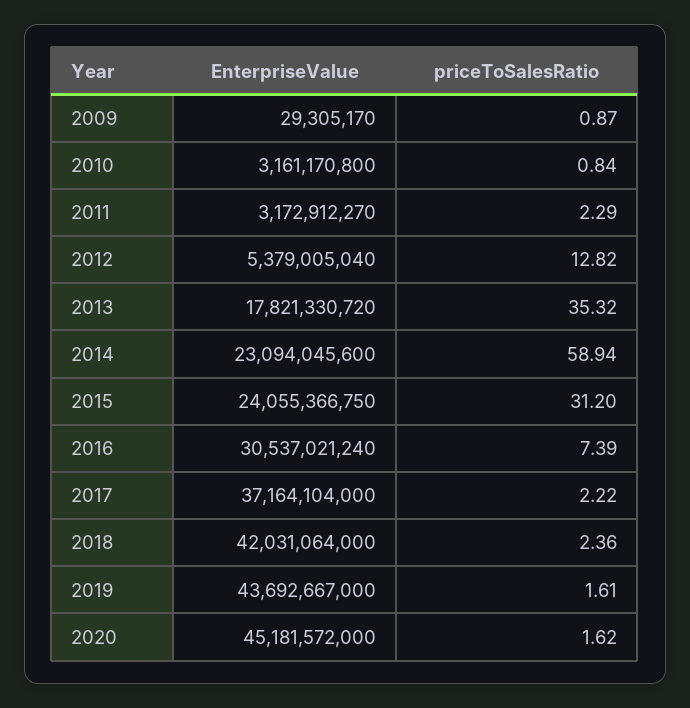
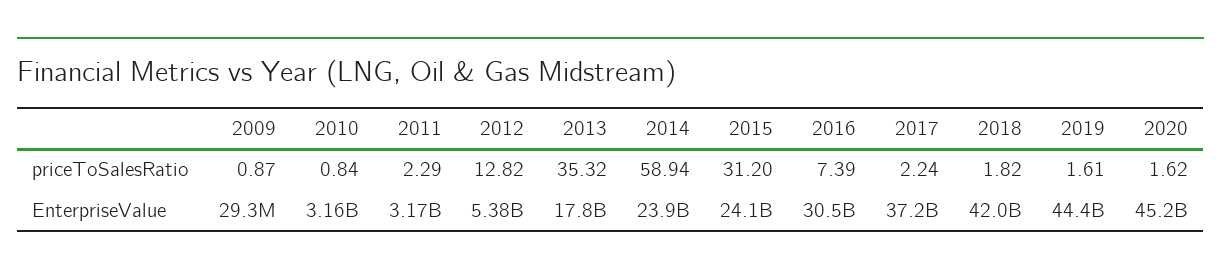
  {
    "EnterpriseValue": {
      "2009": 29305170,
      "2010": 3161170800,
      "2011": 3172912270,
      "2012": 5379005040,
      "2013": 17821330720,
-     "2014": 23094045600,
+     "2014": 23900000000,
      "2015": 24055366750,
      "2016": 30537021240,
      "2017": 37164104000,
      "2018": 42031064000,
-     "2019": 43692667000,
+     "2019": 44400000000,
      "2020": 45181572000
    },
    "priceToSalesRatio": {
      "2009": 0.87,
      "2010": 0.84,
      "2011": 2.29,
      "2012": 12.82,
      "2013": 35.32,
      "2014": 58.94,
      "2015": 31.2,
      "2016": 7.39,
-     "2017": 2.22,
+     "2017": 2.24,
-     "2018": 2.36,
+     "2018": 1.82,
      "2019": 1.61,
      "2020": 1.62
    }
  }

